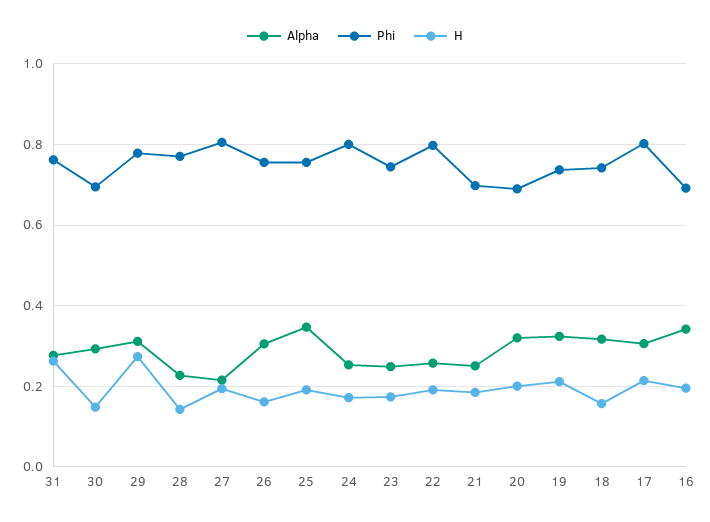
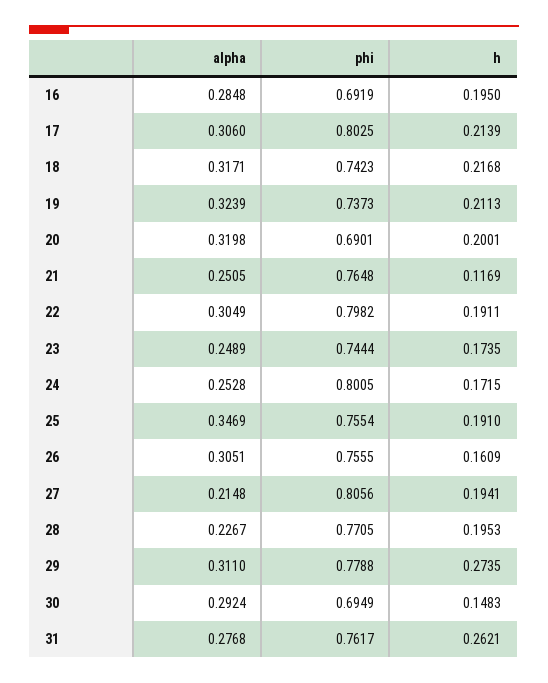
  {
    "Alpha": {
      "31": 0.2768,
      "30": 0.2924,
      "29": 0.311,
      "28": 0.2267,
      "27": 0.2148,
      "26": 0.3051,
      "25": 0.3469,
      "24": 0.2528,
      "23": 0.2489,
-     "22": 0.26,
+     "22": 0.3049,
      "21": 0.2505,
      "20": 0.3198,
      "19": 0.3239,
      "18": 0.3171,
      "17": 0.306,
-     "16": 0.34
+     "16": 0.2848
    },
    "Phi": {
      "31": 0.7617,
      "30": 0.6949,
      "29": 0.7788,
      "28": 0.7705,
      "27": 0.8056,
      "26": 0.7555,
      "25": 0.7554,
      "24": 0.8005,
      "23": 0.7444,
      "22": 0.7982,
-     "21": 0.7,
+     "21": 0.7648,
      "20": 0.6901,
      "19": 0.7373,
      "18": 0.7423,
      "17": 0.8025,
      "16": 0.6919
    },
    "H": {
      "31": 0.2621,
      "30": 0.1483,
      "29": 0.2735,
-     "28": 0.14,
+     "28": 0.1953,
      "27": 0.1941,
      "26": 0.1609,
      "25": 0.191,
      "24": 0.1715,
      "23": 0.1735,
      "22": 0.1911,
-     "21": 0.18,
+     "21": 0.1169,
      "20": 0.2001,
      "19": 0.2113,
-     "18": 0.16,
+     "18": 0.2168,
      "17": 0.2139,
      "16": 0.195
    }
  }

